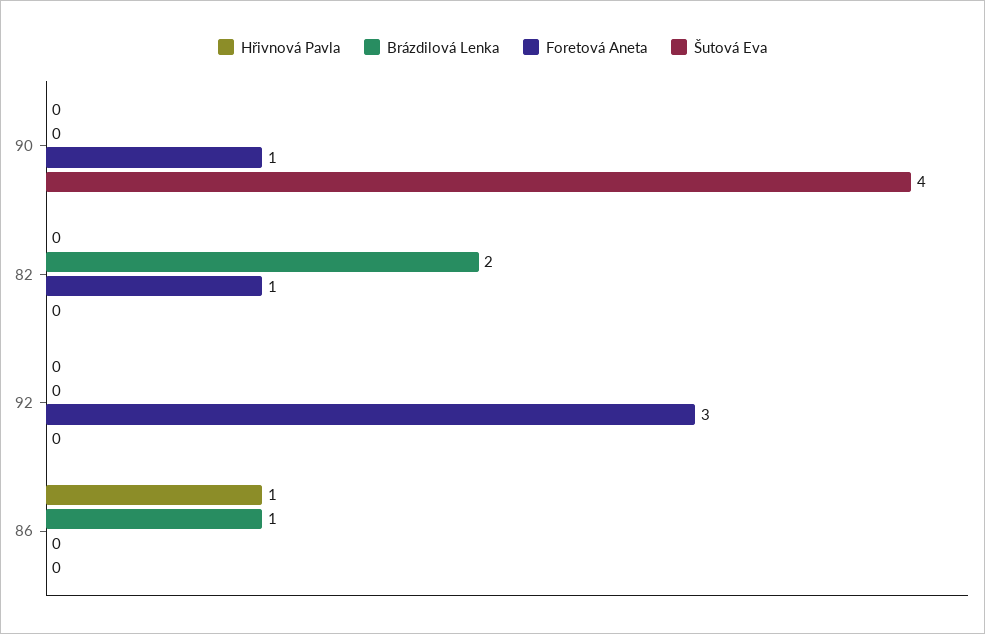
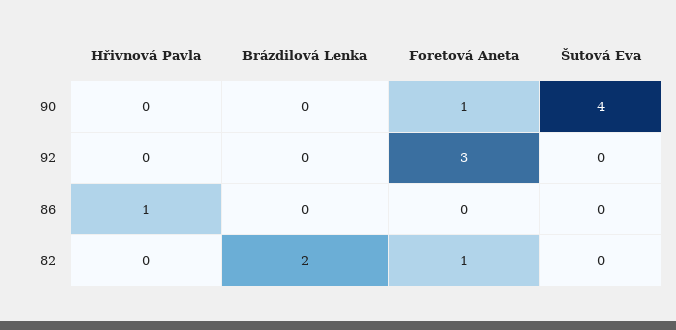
  {
    "Hřivnová Pavla": {
      "90": 0,
      "82": 0,
      "92": 0,
      "86": 1
    },
    "Brázdilová Lenka": {
      "90": 0,
      "82": 2,
      "92": 0,
-     "86": 1
+     "86": 0
    },
    "Foretová Aneta": {
      "90": 1,
      "82": 1,
      "92": 3,
      "86": 0
    },
    "Šutová Eva": {
      "90": 4,
      "82": 0,
      "92": 0,
      "86": 0
    }
  }

